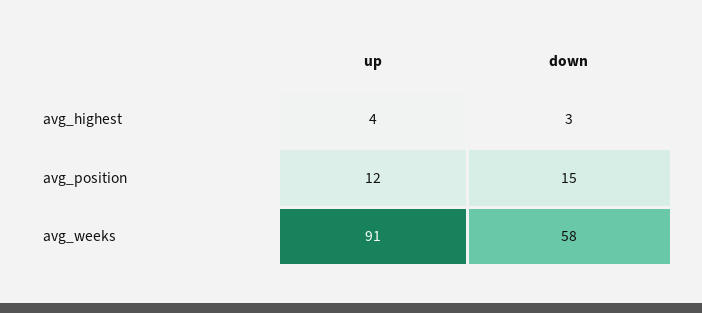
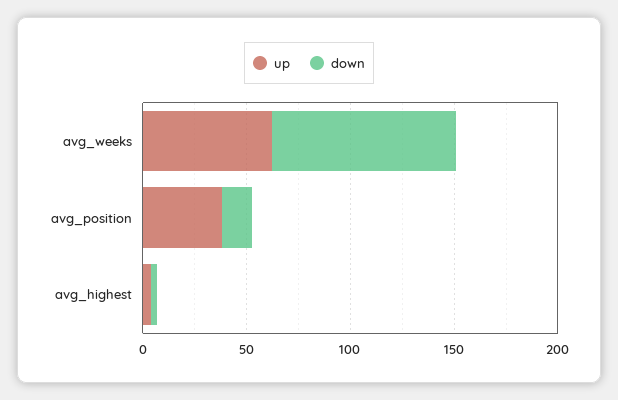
  {
    "up": {
      "avg_highest": 4,
-     "avg_position": 12,
+     "avg_position": 40,
-     "avg_weeks": 91
+     "avg_weeks": 60
    },
    "down": {
      "avg_highest": 3,
      "avg_position": 15,
-     "avg_weeks": 58
+     "avg_weeks": 90
    }
  }

